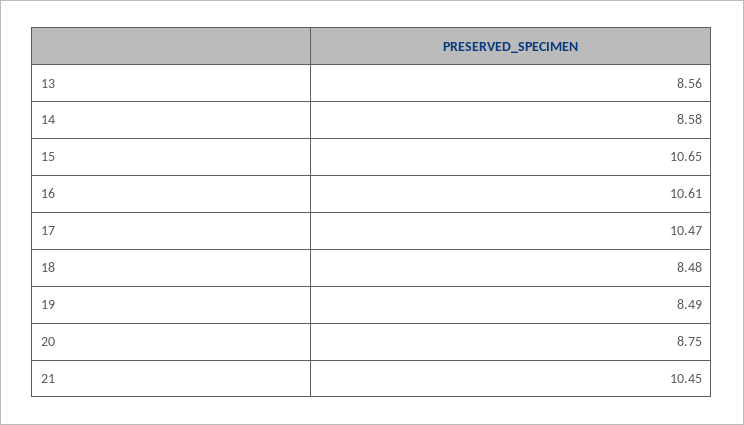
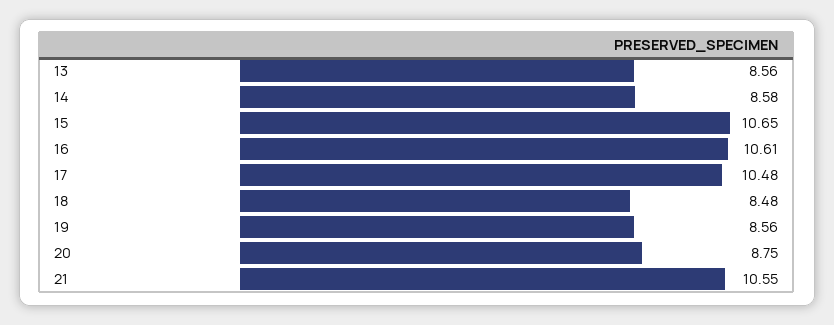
  {
    "13": 8.56,
    "14": 8.58,
    "15": 10.65,
    "16": 10.61,
-   "17": 10.47,
+   "17": 10.48,
    "18": 8.48,
-   "19": 8.49,
+   "19": 8.56,
    "20": 8.75,
-   "21": 10.45
+   "21": 10.55
  }

